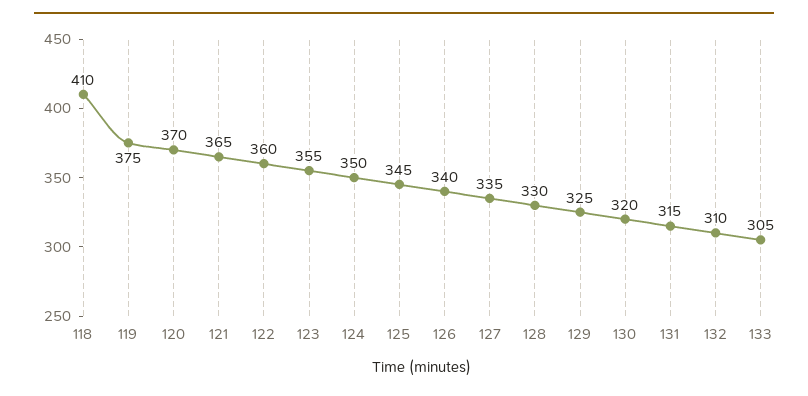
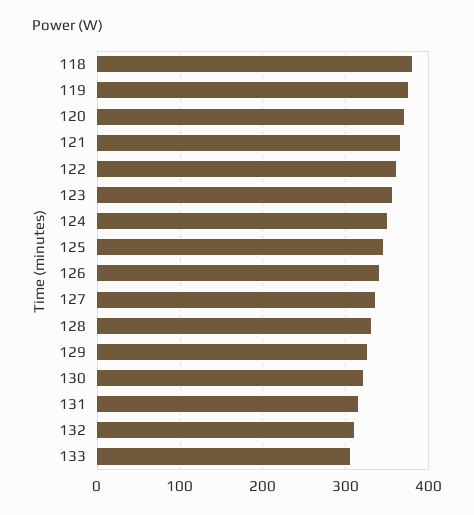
  {
-   "118": 410,
+   "118": 380,
    "119": 375,
    "120": 370,
    "121": 365,
    "122": 360,
    "123": 355,
    "124": 350,
    "125": 345,
    "126": 340,
    "127": 335,
    "128": 330,
    "129": 325,
    "130": 320,
    "131": 315,
    "132": 310,
    "133": 305
  }

